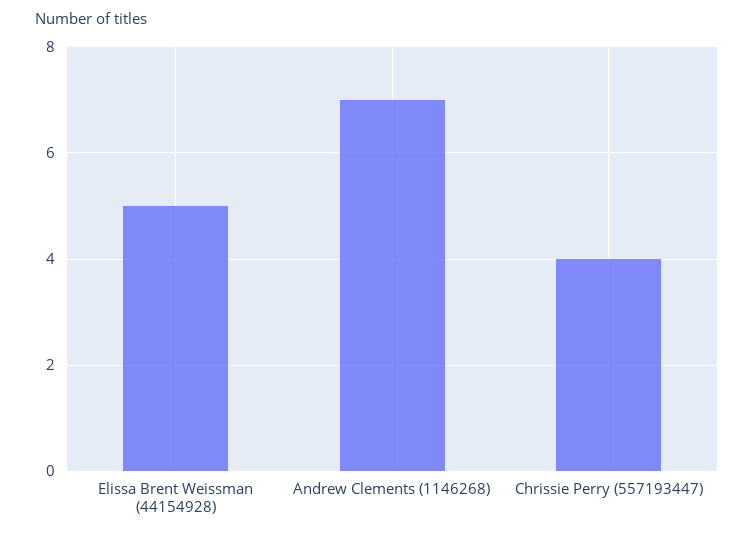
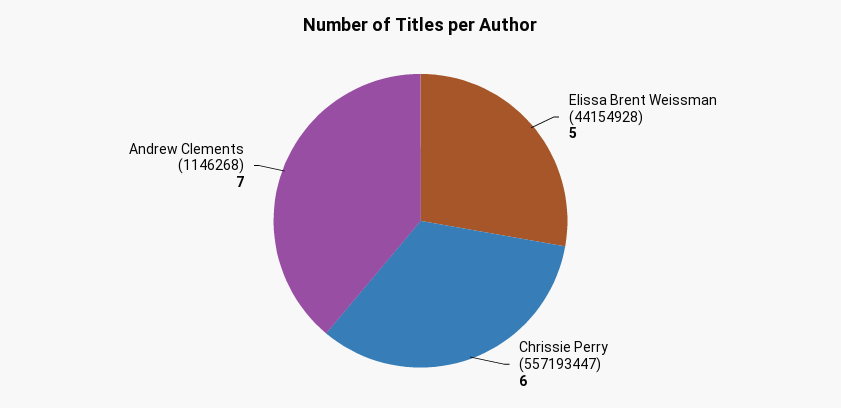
  {
    "Elissa Brent Weissman (44154928)": 5,
    "Andrew Clements (1146268)": 7,
-   "Chrissie Perry (557193447)": 4
+   "Chrissie Perry (557193447)": 6
  }

